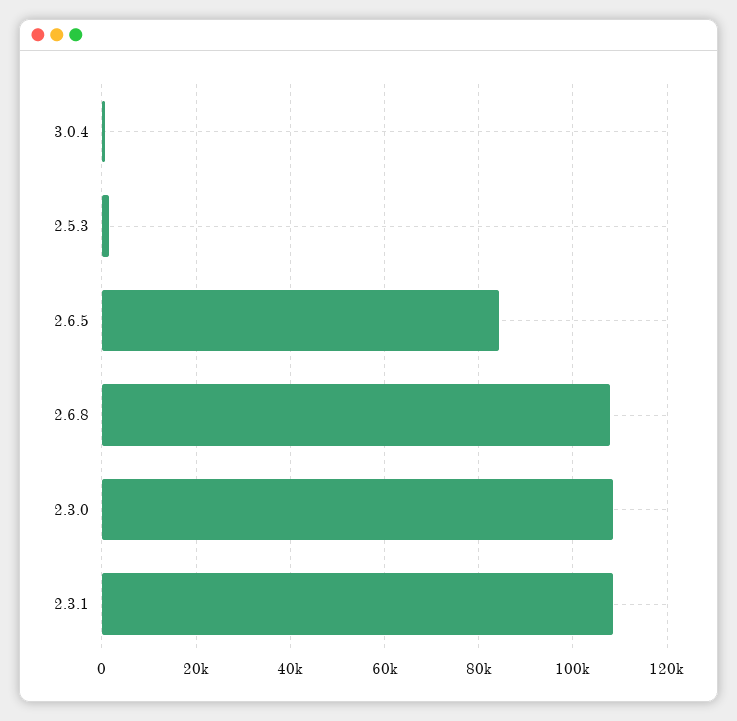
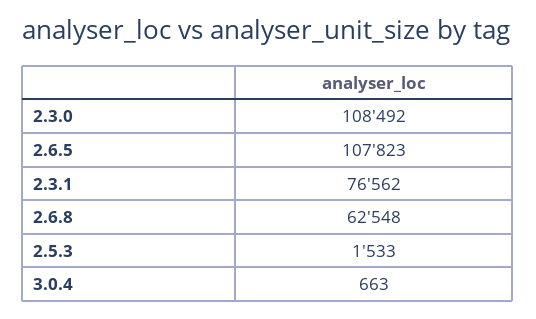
  {
    "3.0.4": 663,
    "2.5.3": 1533,
-   "2.6.5": 84000,
+   "2.6.5": 107823,
-   "2.6.8": 108000,
+   "2.6.8": 62548,
    "2.3.0": 108492,
-   "2.3.1": 108000
+   "2.3.1": 76562
  }

